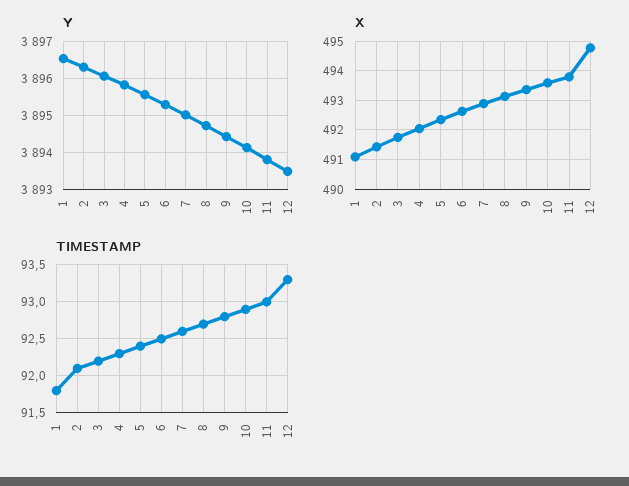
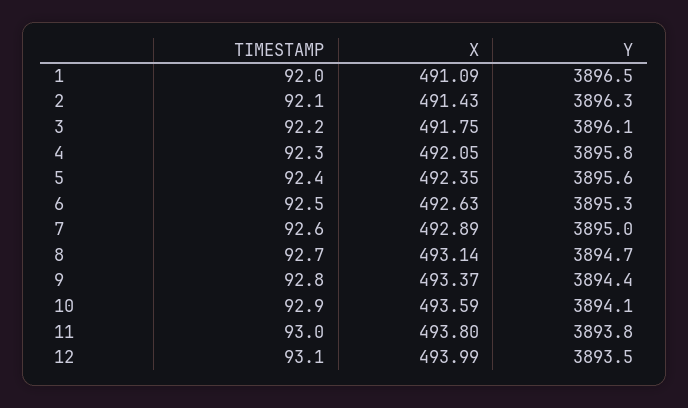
  {
    "Y": {
      "1": 3896.5,
      "2": 3896.3,
      "3": 3896.1,
      "4": 3895.8,
      "5": 3895.6,
      "6": 3895.3,
      "7": 3895,
      "8": 3894.7,
      "9": 3894.4,
      "10": 3894.1,
      "11": 3893.8,
      "12": 3893.5
    },
    "X": {
      "1": 491.09,
      "2": 491.43,
      "3": 491.75,
      "4": 492.05,
      "5": 492.35,
      "6": 492.63,
      "7": 492.89,
      "8": 493.14,
      "9": 493.37,
      "10": 493.59,
      "11": 493.8,
-     "12": 494.75
+     "12": 493.99
    },
    "TIMESTAMP": {
-     "1": 91.8,
+     "1": 92,
      "2": 92.1,
      "3": 92.2,
      "4": 92.3,
      "5": 92.4,
      "6": 92.5,
      "7": 92.6,
      "8": 92.7,
      "9": 92.8,
      "10": 92.9,
      "11": 93,
-     "12": 93.3
+     "12": 93.1
    }
  }

